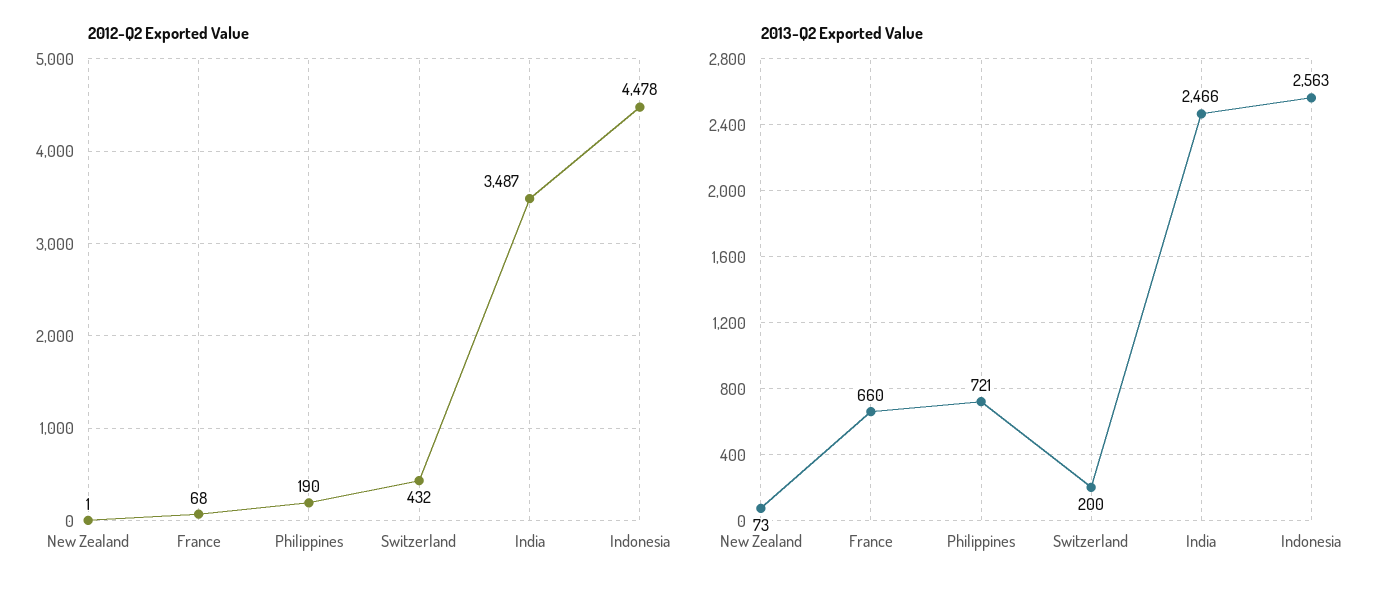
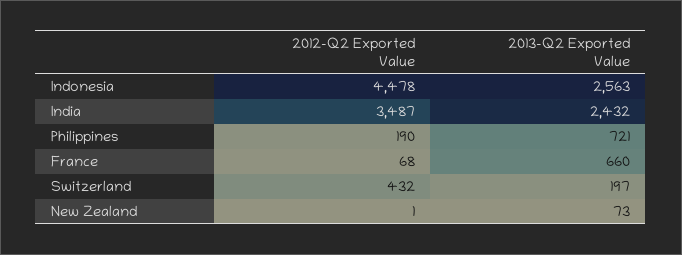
  {
    "2012-Q2 Exported Value": {
      "New Zealand": 1,
      "France": 68,
      "Philippines": 190,
      "Switzerland": 432,
      "India": 3487,
      "Indonesia": 4478
    },
    "2013-Q2 Exported Value": {
      "New Zealand": 73,
      "France": 660,
      "Philippines": 721,
-     "Switzerland": 200,
+     "Switzerland": 197,
-     "India": 2466,
+     "India": 2432,
      "Indonesia": 2563
    }
  }

